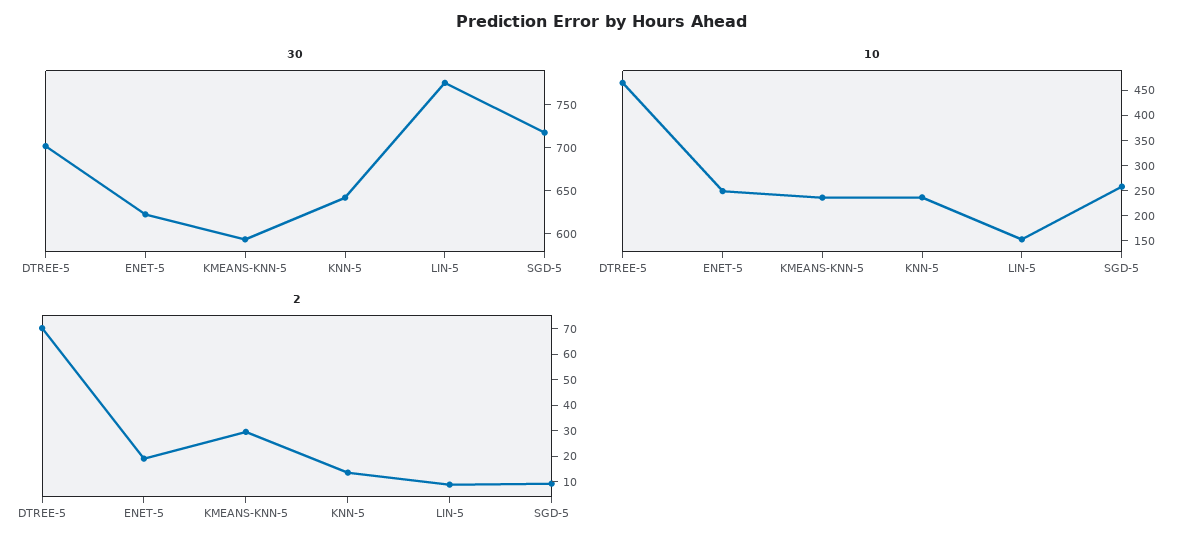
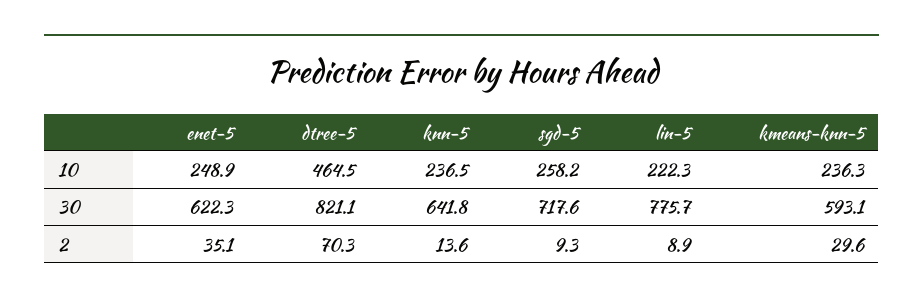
  {
    "30": {
-     "DTREE-5": 700,
+     "DTREE-5": 821.1,
      "ENET-5": 622.3,
      "KMEANS-KNN-5": 593.1,
      "KNN-5": 641.8,
      "LIN-5": 775.7,
      "SGD-5": 717.6
    },
    "10": {
      "DTREE-5": 464.5,
      "ENET-5": 248.9,
      "KMEANS-KNN-5": 236.3,
      "KNN-5": 236.5,
-     "LIN-5": 150,
+     "LIN-5": 222.3,
      "SGD-5": 258.2
    },
    "2": {
      "DTREE-5": 70.3,
-     "ENET-5": 20,
+     "ENET-5": 35.1,
      "KMEANS-KNN-5": 29.6,
      "KNN-5": 13.6,
      "LIN-5": 8.9,
      "SGD-5": 9.3
    }
  }

